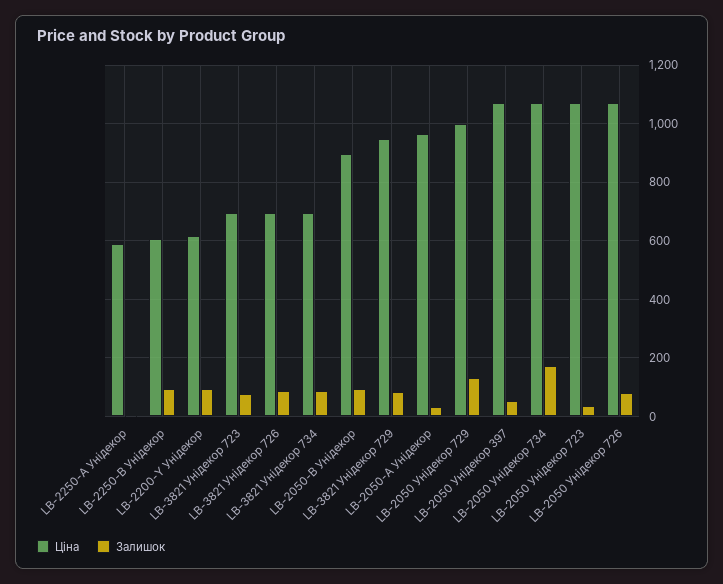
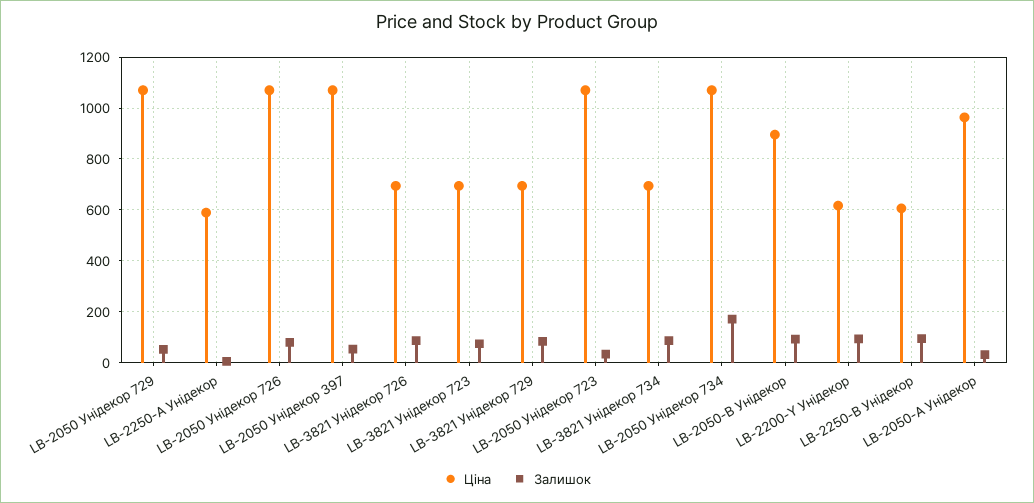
  {
    "Ціна": {
      "LB-2250-А Унідекор": 600,
      "LB-2250-В Унідекор": 600,
      "LB-2200-Y Унідекор": 625,
      "LB-3821 Унідекор 723": 700,
      "LB-3821 Унідекор 726": 700,
      "LB-3821 Унідекор 734": 700,
      "LB-2050-В Унідекор": 900,
-     "LB-3821 Унідекор 729": 950,
+     "LB-3821 Унідекор 729": 700,
      "LB-2050-А Унідекор": 975,
-     "LB-2050 Унідекор 729": 1000,
+     "LB-2050 Унідекор 729": 1075,
      "LB-2050 Унідекор 397": 1075,
      "LB-2050 Унідекор 734": 1075,
      "LB-2050 Унідекор 723": 1075,
      "LB-2050 Унідекор 726": 1075
    },
    "Залишок": {
      "LB-2250-А Унідекор": 0,
      "LB-2250-В Унідекор": 100,
      "LB-2200-Y Унідекор": 100,
      "LB-3821 Унідекор 723": 75,
      "LB-3821 Унідекор 726": 75,
      "LB-3821 Унідекор 734": 75,
      "LB-2050-В Унідекор": 100,
      "LB-3821 Унідекор 729": 75,
      "LB-2050-А Унідекор": 25,
-     "LB-2050 Унідекор 729": 125,
+     "LB-2050 Унідекор 729": 50,
      "LB-2050 Унідекор 397": 50,
      "LB-2050 Унідекор 734": 175,
      "LB-2050 Унідекор 723": 25,
      "LB-2050 Унідекор 726": 75
    }
  }

